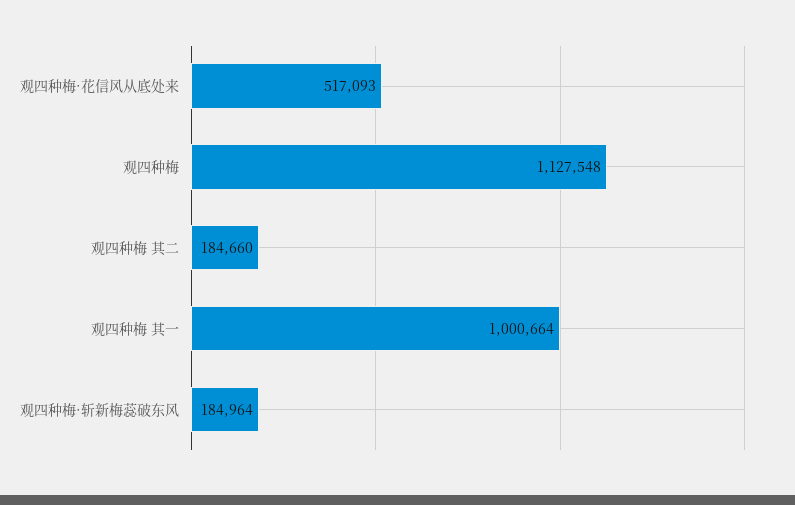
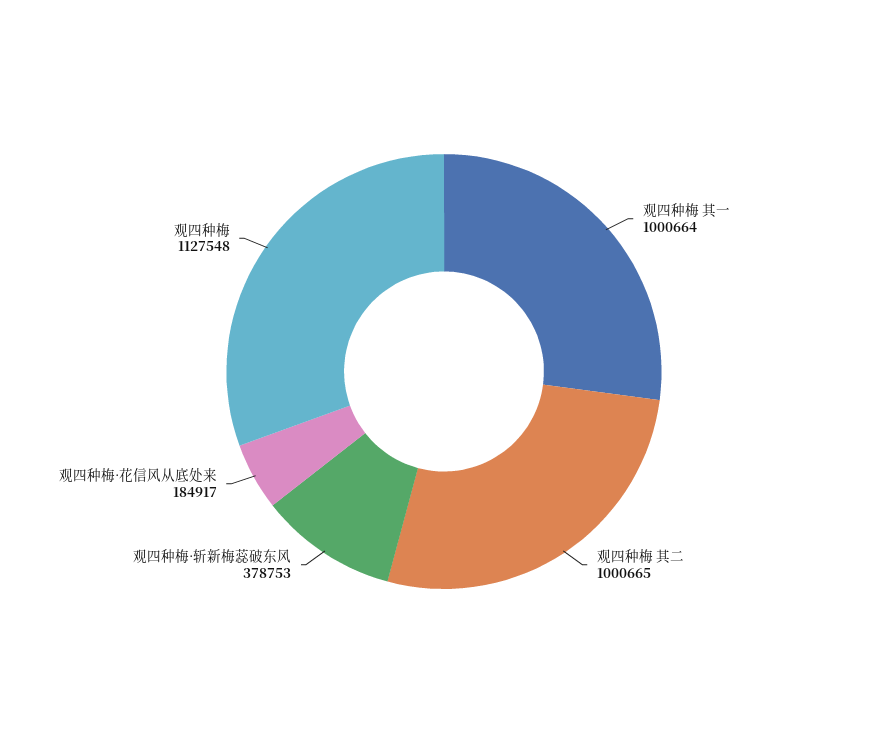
  {
-   "观四种梅·花信风从底处来": 517093,
+   "观四种梅·花信风从底处来": 184917,
    "观四种梅": 1127548,
-   "观四种梅 其二": 184660,
+   "观四种梅 其二": 1000665,
    "观四种梅 其一": 1000664,
-   "观四种梅·斩新梅蕊破东风": 184964
+   "观四种梅·斩新梅蕊破东风": 378753
  }

